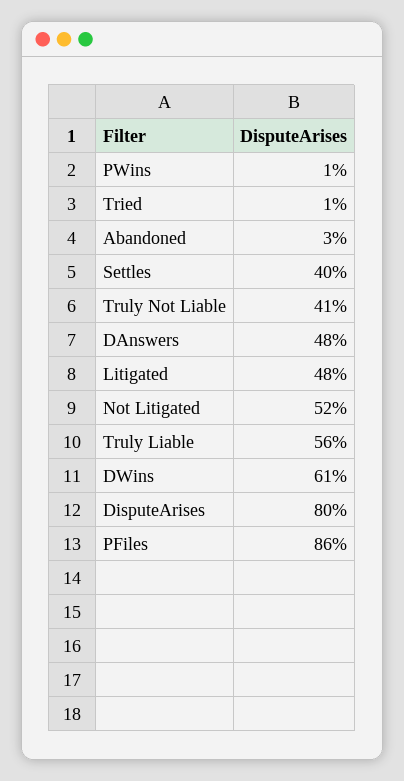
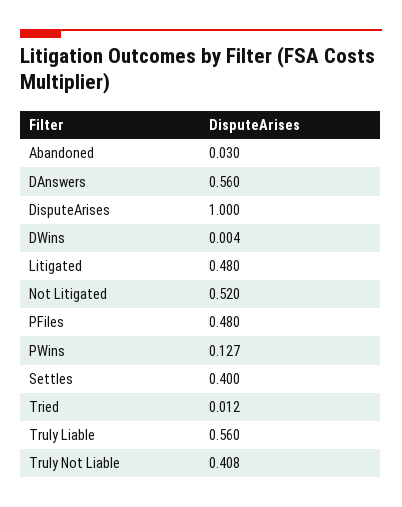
  {
-   "PWins": 0.01,
+   "PWins": 0.127,
    "Tried": 0.012,
    "Abandoned": 0.03,
    "Settles": 0.4,
    "Truly Not Liable": 0.408,
-   "DAnswers": 0.48,
+   "DAnswers": 0.56,
    "Litigated": 0.48,
    "Not Litigated": 0.52,
    "Truly Liable": 0.56,
-   "DWins": 0.61,
+   "DWins": 0.004,
-   "DisputeArises": 0.8,
+   "DisputeArises": 1,
-   "PFiles": 0.86
+   "PFiles": 0.48
  }

